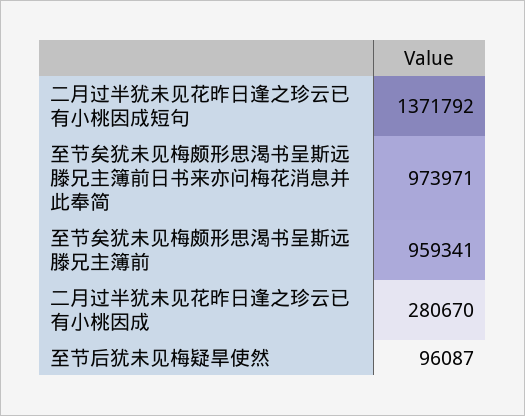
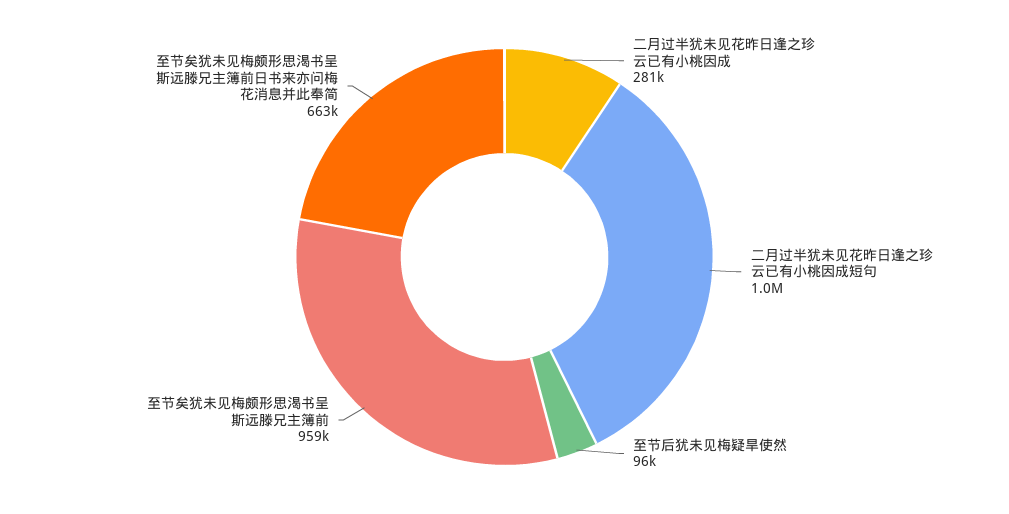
  {
-   "二月过半犹未见花昨日逢之珍云已有小桃因成短句": 1371792,
+   "二月过半犹未见花昨日逢之珍云已有小桃因成短句": 1000000,
-   "至节矣犹未见梅颇形思渴书呈斯远滕兄主簿前日书来亦问梅花消息并此奉简": 973971,
+   "至节矣犹未见梅颇形思渴书呈斯远滕兄主簿前日书来亦问梅花消息并此奉简": 663000,
    "至节矣犹未见梅颇形思渴书呈斯远滕兄主簿前": 959341,
    "二月过半犹未见花昨日逢之珍云已有小桃因成": 280670,
    "至节后犹未见梅疑旱使然": 96087
  }

